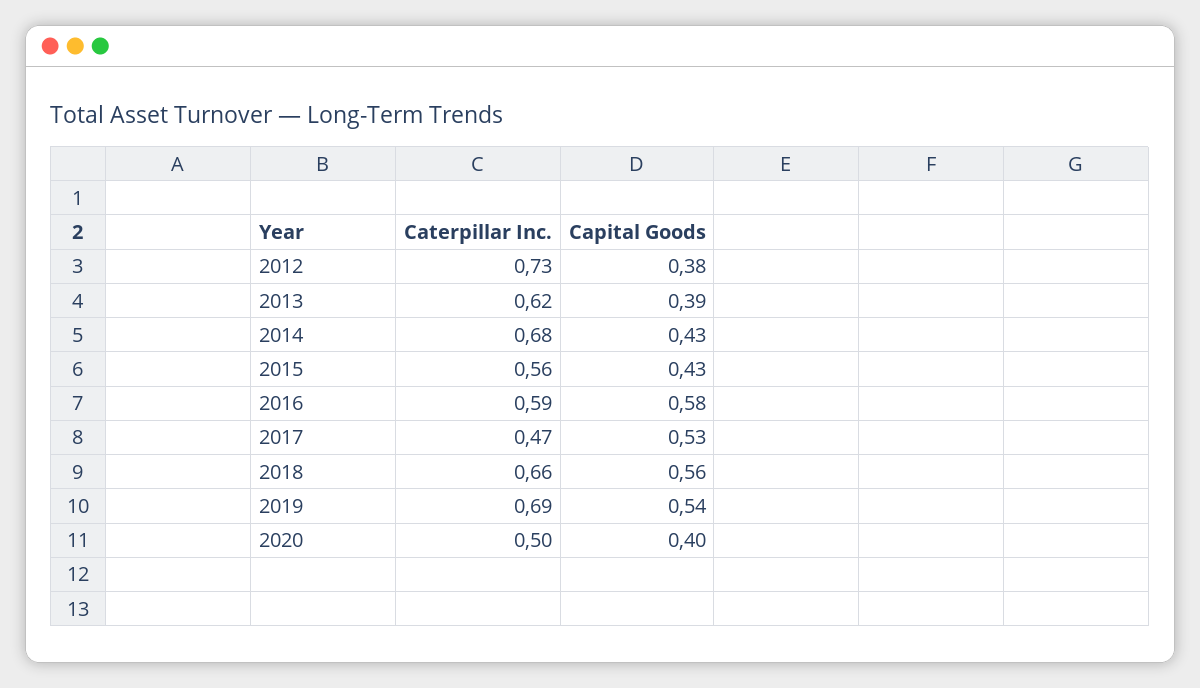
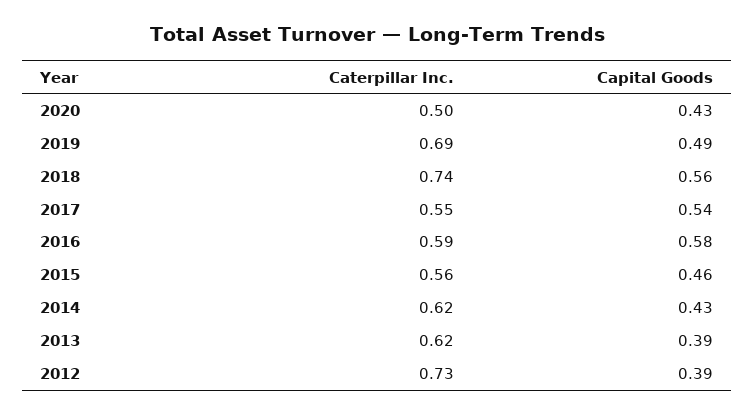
  {
    "Caterpillar Inc.": {
      "2012": 0.73,
      "2013": 0.62,
-     "2014": 0.68,
+     "2014": 0.62,
      "2015": 0.56,
      "2016": 0.59,
-     "2017": 0.47,
+     "2017": 0.55,
-     "2018": 0.66,
+     "2018": 0.74,
      "2019": 0.69,
      "2020": 0.5
    },
    "Capital Goods": {
-     "2012": 0.38,
+     "2012": 0.39,
      "2013": 0.39,
      "2014": 0.43,
-     "2015": 0.43,
+     "2015": 0.46,
      "2016": 0.58,
-     "2017": 0.53,
+     "2017": 0.54,
      "2018": 0.56,
-     "2019": 0.54,
+     "2019": 0.49,
-     "2020": 0.4
+     "2020": 0.43
    }
  }

